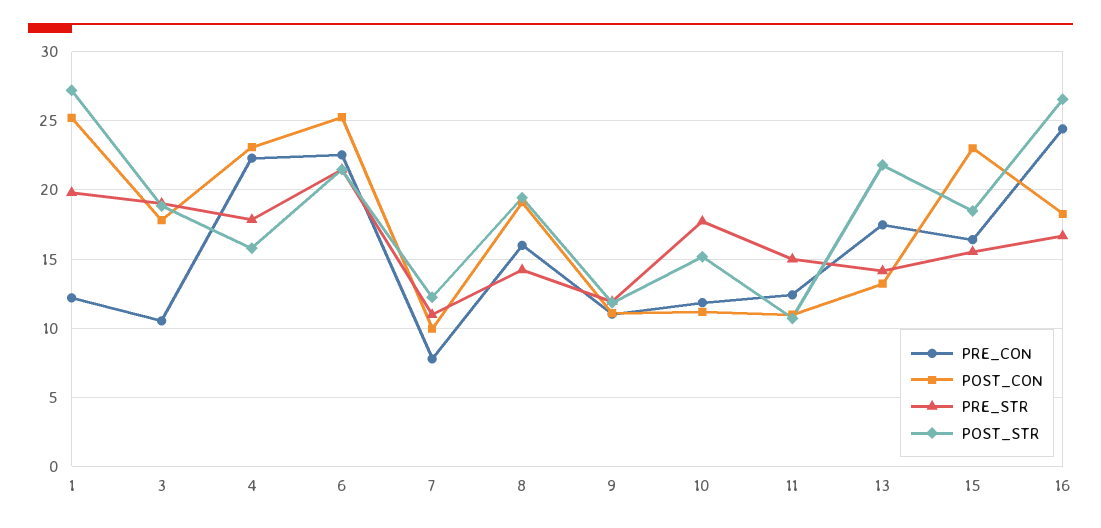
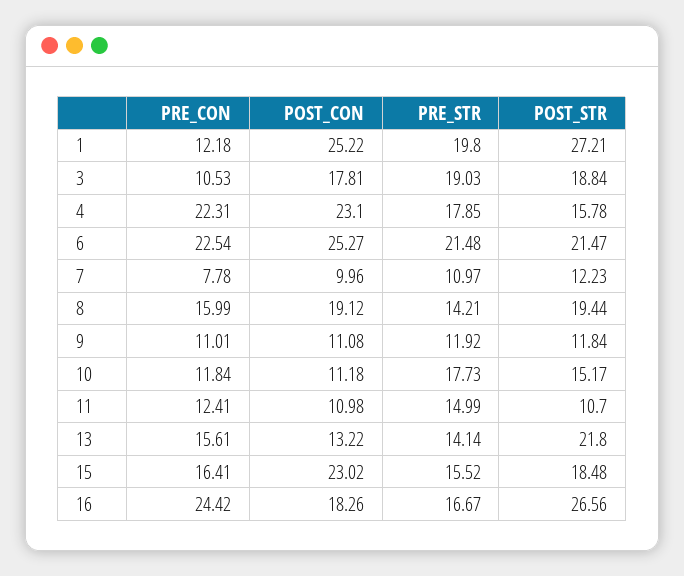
  {
    "PRE_CON": {
      "1": 12.18,
      "3": 10.53,
      "4": 22.31,
      "6": 22.54,
      "7": 7.78,
      "8": 15.99,
      "9": 11.01,
      "10": 11.84,
      "11": 12.41,
-     "13": 17.5,
+     "13": 15.61,
      "15": 16.41,
      "16": 24.42
    },
    "POST_CON": {
      "1": 25.22,
      "3": 17.81,
      "4": 23.1,
      "6": 25.27,
      "7": 9.96,
      "8": 19.12,
      "9": 11.08,
      "10": 11.18,
      "11": 10.98,
      "13": 13.22,
      "15": 23.02,
      "16": 18.26
    },
    "PRE_STR": {
      "1": 19.8,
      "3": 19.03,
      "4": 17.85,
      "6": 21.48,
      "7": 10.97,
      "8": 14.21,
      "9": 11.92,
      "10": 17.73,
      "11": 14.99,
      "13": 14.14,
      "15": 15.52,
      "16": 16.67
    },
    "POST_STR": {
      "1": 27.21,
      "3": 18.84,
      "4": 15.78,
      "6": 21.47,
      "7": 12.23,
      "8": 19.44,
      "9": 11.84,
      "10": 15.17,
      "11": 10.7,
      "13": 21.8,
      "15": 18.48,
      "16": 26.56
    }
  }

